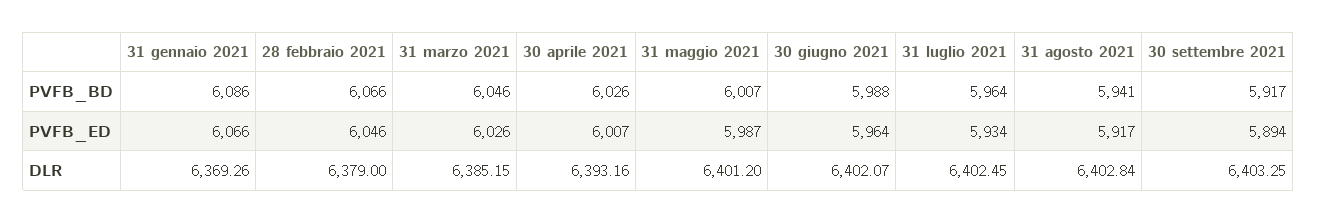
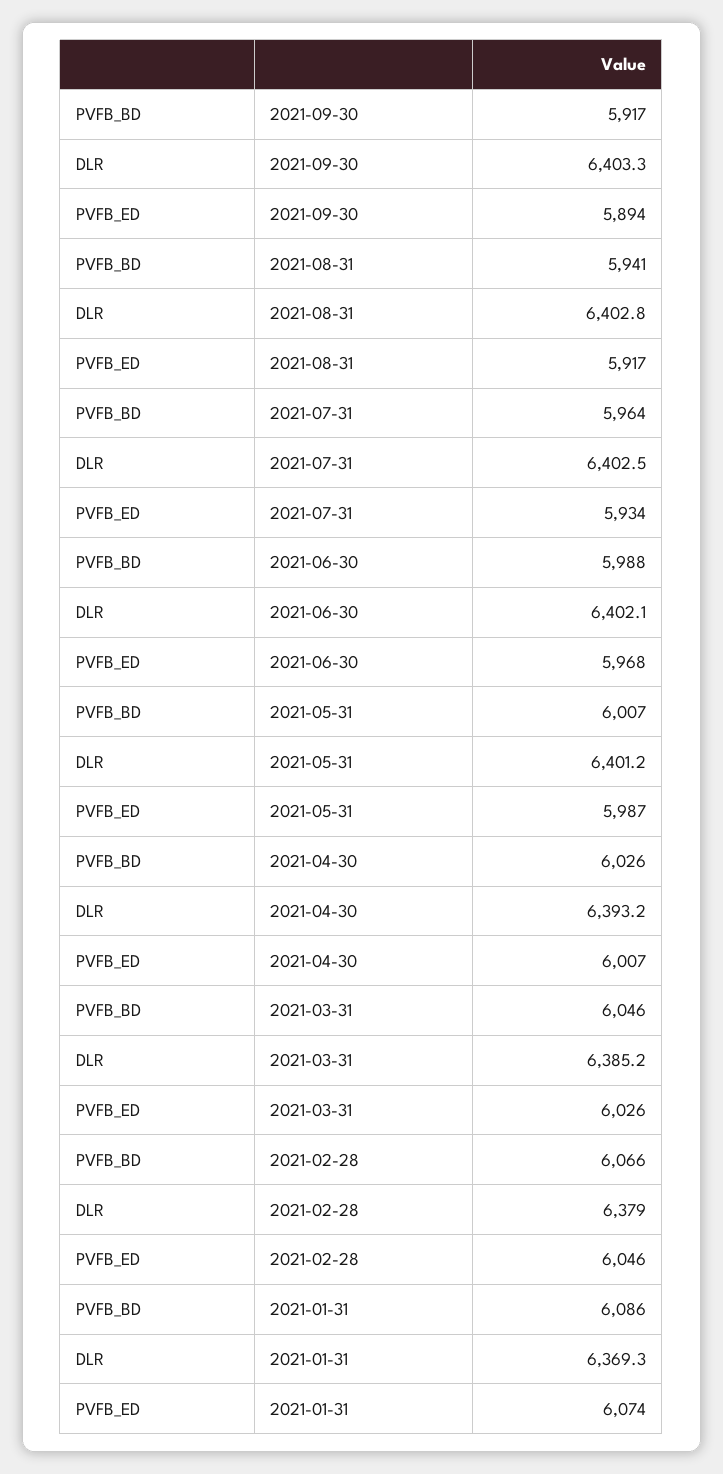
  {
    "31 gennaio 2021": {
      "PVFB_BD": 6086,
-     "PVFB_ED": 6066,
+     "PVFB_ED": 6074,
      "DLR": 6369.26
    },
    "28 febbraio 2021": {
      "PVFB_BD": 6066,
      "PVFB_ED": 6046,
      "DLR": 6379
    },
    "31 marzo 2021": {
      "PVFB_BD": 6046,
      "PVFB_ED": 6026,
      "DLR": 6385.15
    },
    "30 aprile 2021": {
      "PVFB_BD": 6026,
      "PVFB_ED": 6007,
      "DLR": 6393.16
    },
    "31 maggio 2021": {
      "PVFB_BD": 6007,
      "PVFB_ED": 5987,
      "DLR": 6401.2
    },
    "30 giugno 2021": {
      "PVFB_BD": 5988,
-     "PVFB_ED": 5964,
+     "PVFB_ED": 5968,
      "DLR": 6402.07
    },
    "31 luglio 2021": {
      "PVFB_BD": 5964,
      "PVFB_ED": 5934,
      "DLR": 6402.45
    },
    "31 agosto 2021": {
      "PVFB_BD": 5941,
      "PVFB_ED": 5917,
      "DLR": 6402.84
    },
    "30 settembre 2021": {
      "PVFB_BD": 5917,
      "PVFB_ED": 5894,
      "DLR": 6403.25
    }
  }

